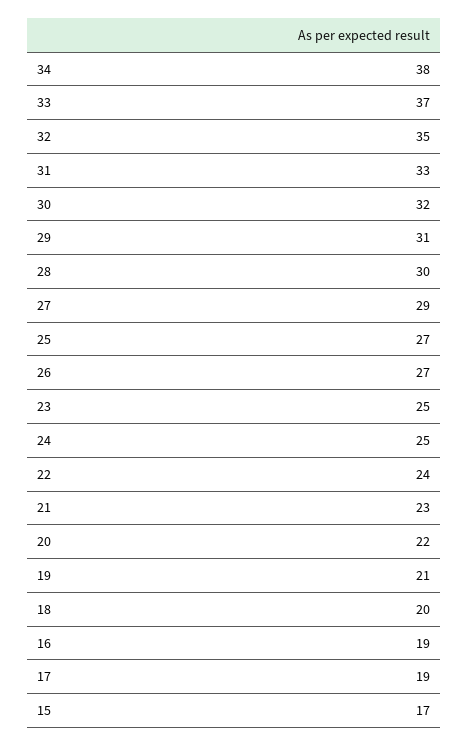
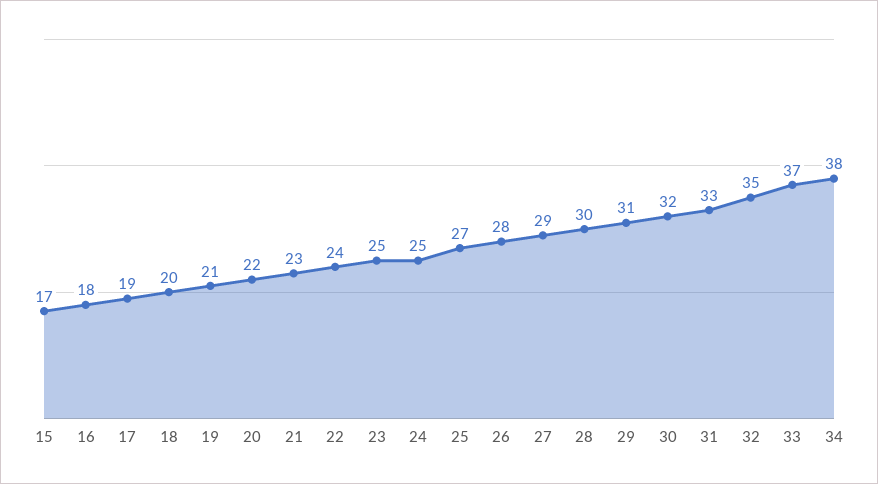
  {
    "34": 38,
    "33": 37,
    "32": 35,
    "31": 33,
    "30": 32,
    "29": 31,
    "28": 30,
    "27": 29,
    "25": 27,
-   "26": 27,
+   "26": 28,
    "23": 25,
    "24": 25,
    "22": 24,
    "21": 23,
    "20": 22,
    "19": 21,
    "18": 20,
-   "16": 19,
+   "16": 18,
    "17": 19,
    "15": 17
  }

